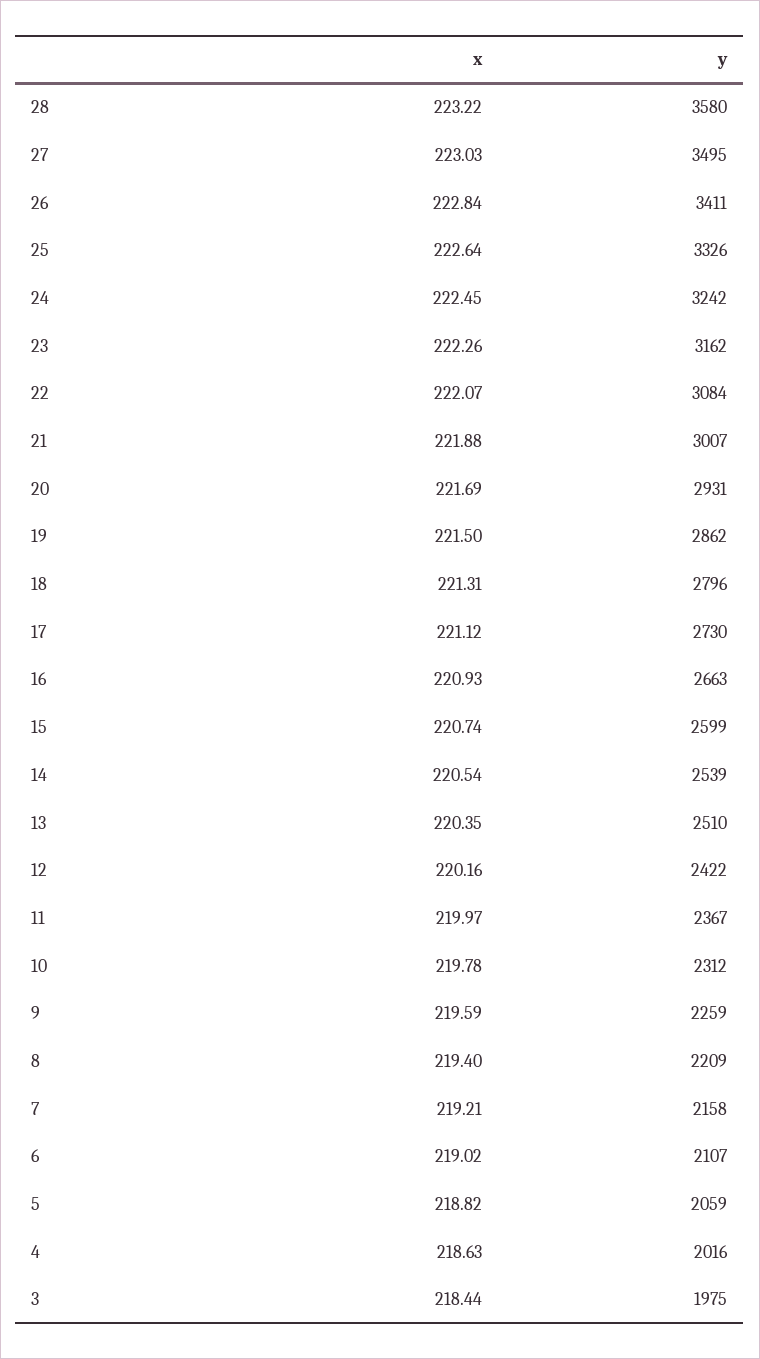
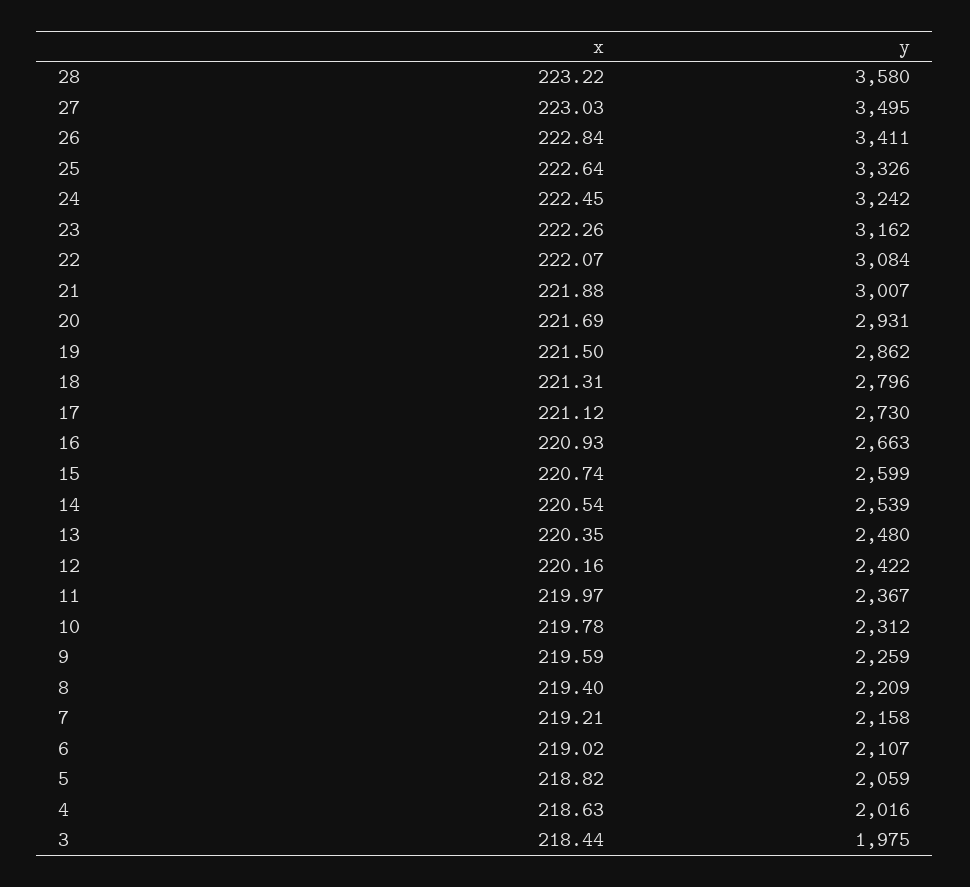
  {
    "x": {
      "28": 223.22,
      "27": 223.03,
      "26": 222.84,
      "25": 222.64,
      "24": 222.45,
      "23": 222.26,
      "22": 222.07,
      "21": 221.88,
      "20": 221.69,
      "19": 221.5,
      "18": 221.31,
      "17": 221.12,
      "16": 220.93,
      "15": 220.74,
      "14": 220.54,
      "13": 220.35,
      "12": 220.16,
      "11": 219.97,
      "10": 219.78,
      "9": 219.59,
      "8": 219.4,
      "7": 219.21,
      "6": 219.02,
      "5": 218.82,
      "4": 218.63,
      "3": 218.44
    },
    "y": {
      "28": 3580,
      "27": 3495,
      "26": 3411,
      "25": 3326,
      "24": 3242,
      "23": 3162,
      "22": 3084,
      "21": 3007,
      "20": 2931,
      "19": 2862,
      "18": 2796,
      "17": 2730,
      "16": 2663,
      "15": 2599,
      "14": 2539,
-     "13": 2510,
+     "13": 2480,
      "12": 2422,
      "11": 2367,
      "10": 2312,
      "9": 2259,
      "8": 2209,
      "7": 2158,
      "6": 2107,
      "5": 2059,
      "4": 2016,
      "3": 1975
    }
  }

